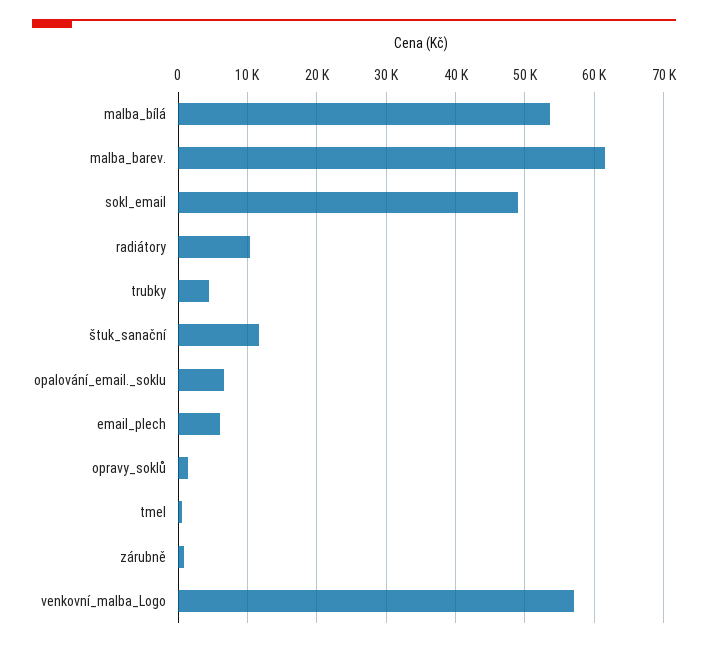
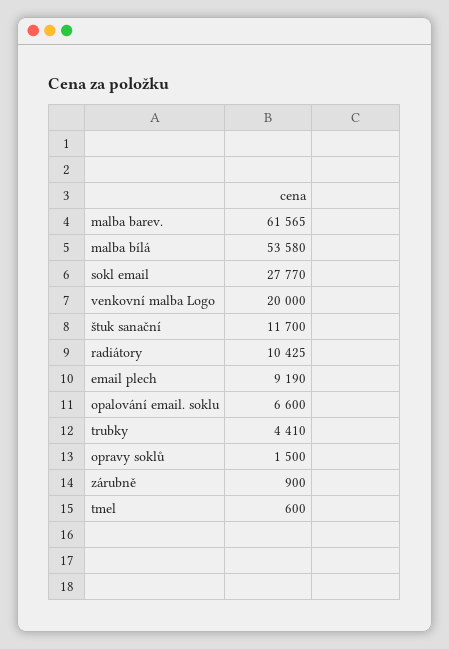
  {
    "malba_bílá": 53580,
    "malba_barev.": 61565,
-   "sokl_email": 49000,
+   "sokl_email": 27770,
    "radiátory": 10425,
    "trubky": 4410,
    "štuk_sanační": 11700,
    "opalování_email._soklu": 6600,
-   "email_plech": 6000,
+   "email_plech": 9190,
    "opravy_soklů": 1500,
    "tmel": 600,
    "zárubně": 900,
-   "venkovní_malba_Logo": 57000
+   "venkovní_malba_Logo": 20000
  }

